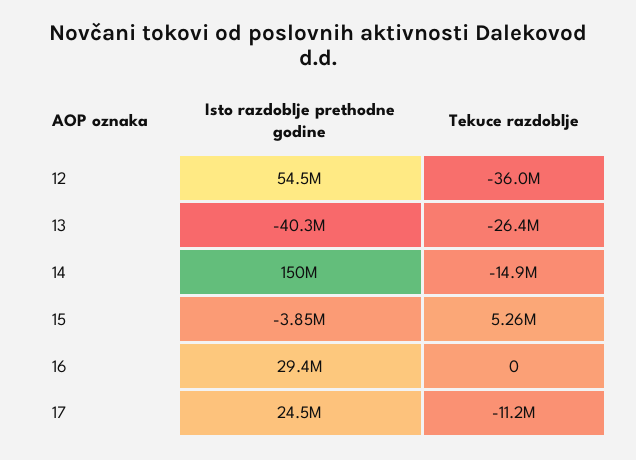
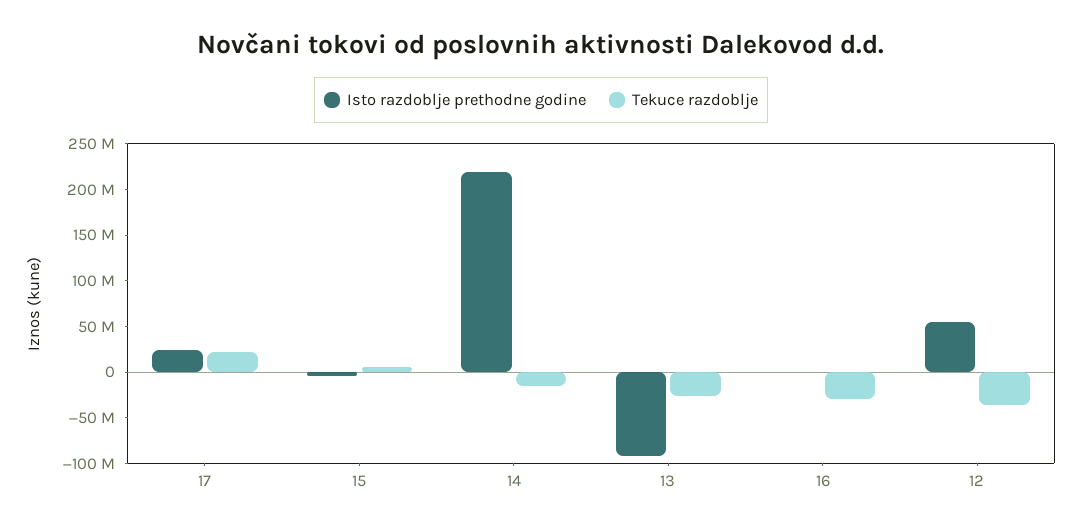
  {
    "Isto razdoblje prethodne godine": {
      "12": 54500000,
-     "13": -40300000,
+     "13": -90000000,
-     "14": 150000000,
+     "14": 220000000,
      "15": -3850000,
-     "16": 29400000,
+     "16": 0,
      "17": 24500000
    },
    "Tekuce razdoblje": {
      "12": -36000000,
      "13": -26400000,
      "14": -14900000,
      "15": 5260000,
-     "16": 0,
+     "16": -30000000,
-     "17": -11200000
+     "17": 20000000
    }
  }

